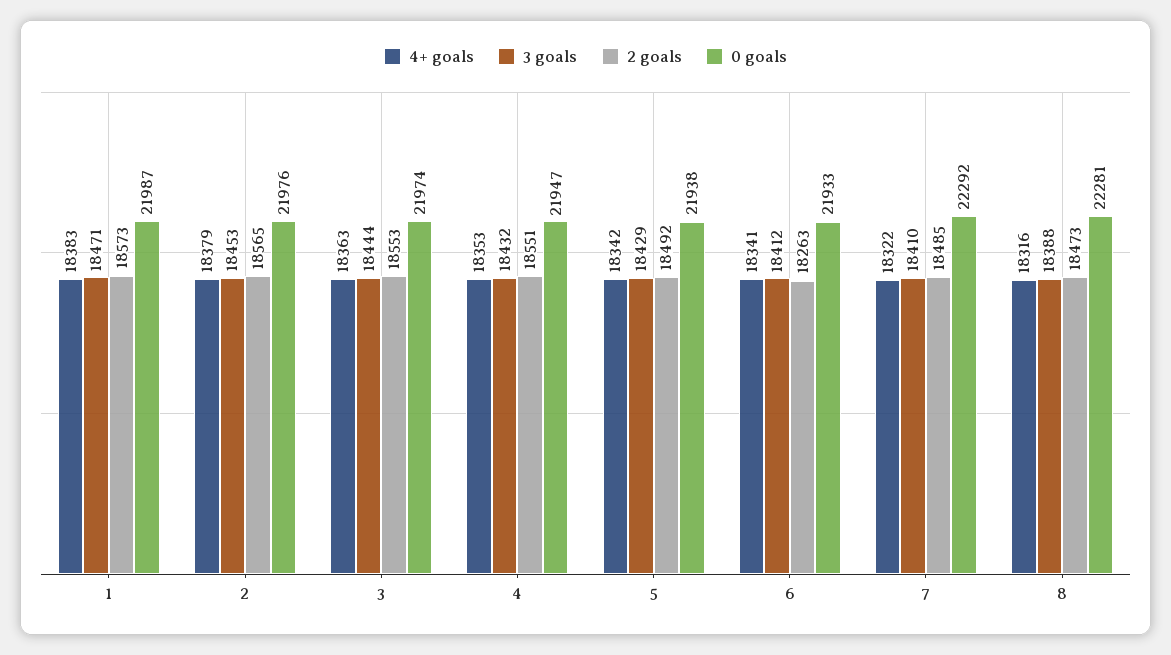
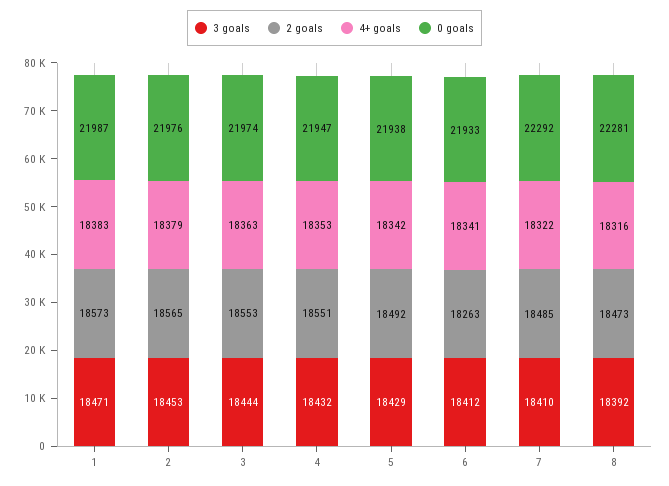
  {
    "4+ goals": {
      "1": 18383,
      "2": 18379,
      "3": 18363,
      "4": 18353,
      "5": 18342,
      "6": 18341,
      "7": 18322,
      "8": 18316
    },
    "3 goals": {
      "1": 18471,
      "2": 18453,
      "3": 18444,
      "4": 18432,
      "5": 18429,
      "6": 18412,
      "7": 18410,
-     "8": 18388
+     "8": 18392
    },
    "2 goals": {
      "1": 18573,
      "2": 18565,
      "3": 18553,
      "4": 18551,
      "5": 18492,
      "6": 18263,
      "7": 18485,
      "8": 18473
    },
    "0 goals": {
      "1": 21987,
      "2": 21976,
      "3": 21974,
      "4": 21947,
      "5": 21938,
      "6": 21933,
      "7": 22292,
      "8": 22281
    }
  }

